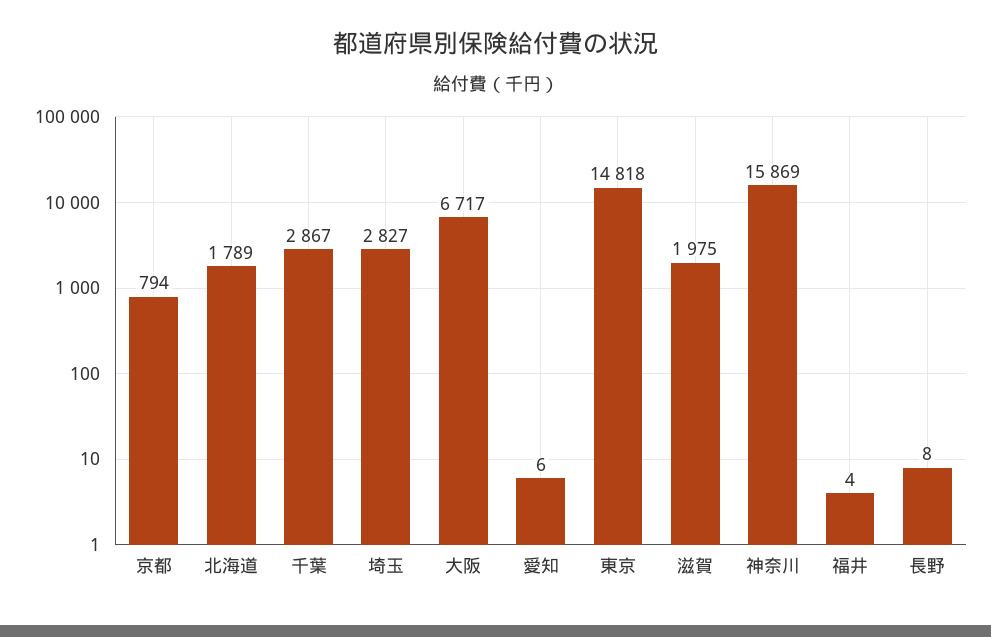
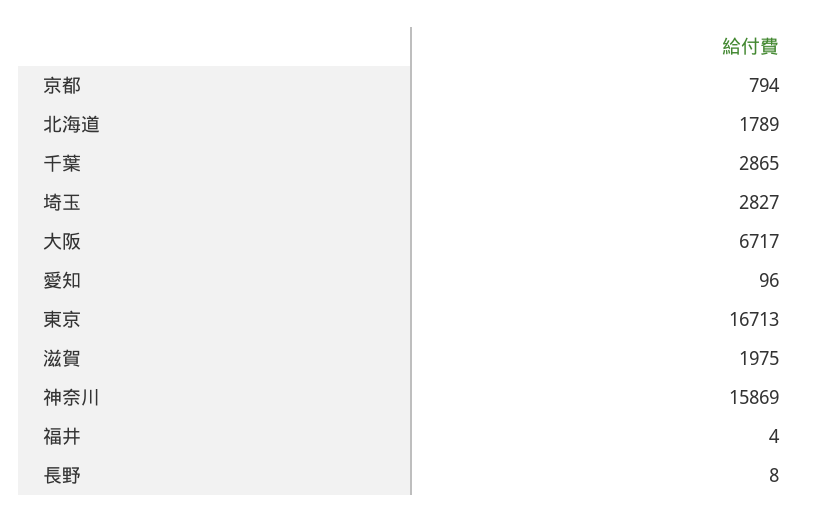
  {
    "京都": 794,
    "北海道": 1789,
-   "千葉": 2867,
+   "千葉": 2865,
    "埼玉": 2827,
    "大阪": 6717,
-   "愛知": 6,
+   "愛知": 96,
-   "東京": 14818,
+   "東京": 16713,
    "滋賀": 1975,
    "神奈川": 15869,
    "福井": 4,
    "長野": 8
  }

